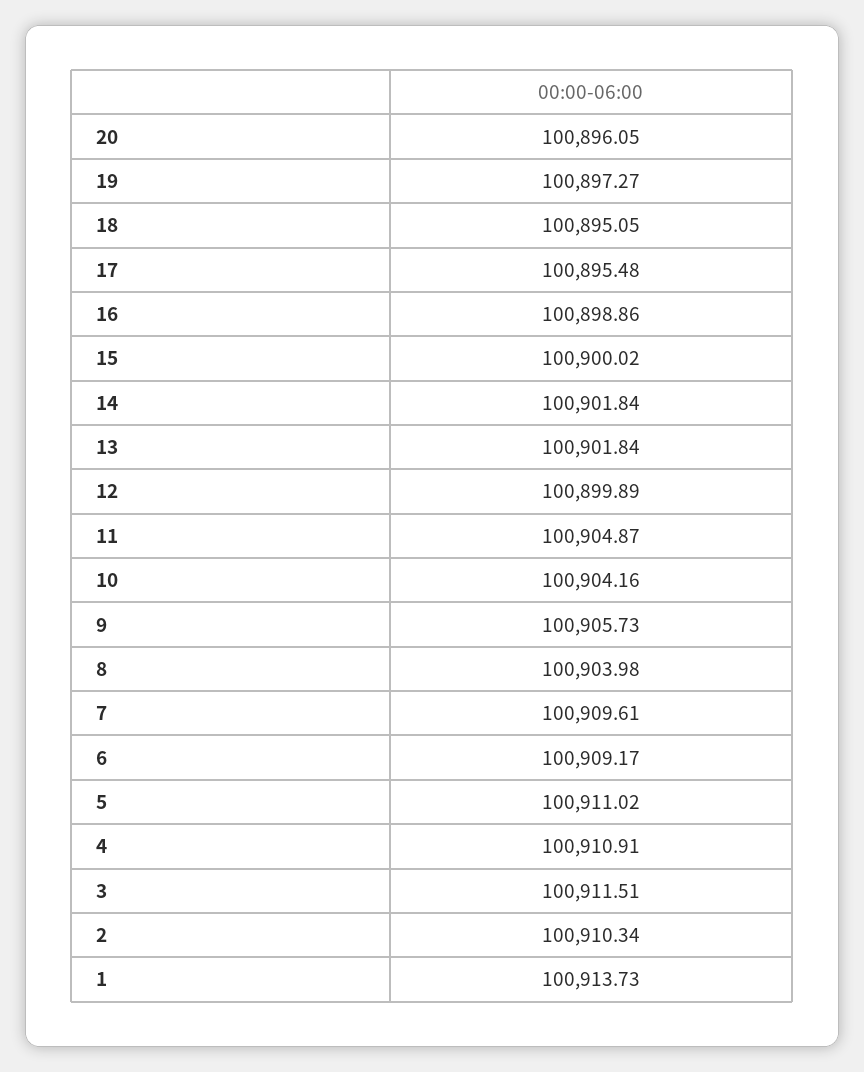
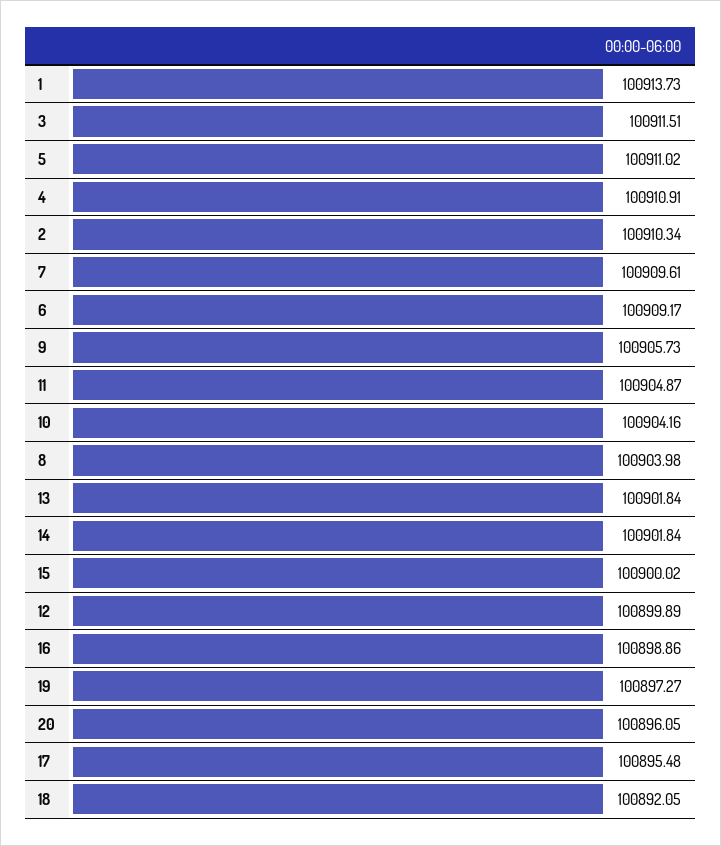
  {
    "20": 100896.05,
    "19": 100897.27,
-   "18": 100895.05,
+   "18": 100892.05,
    "17": 100895.48,
    "16": 100898.86,
    "15": 100900.02,
    "14": 100901.84,
    "13": 100901.84,
    "12": 100899.89,
    "11": 100904.87,
    "10": 100904.16,
    "9": 100905.73,
    "8": 100903.98,
    "7": 100909.61,
    "6": 100909.17,
    "5": 100911.02,
    "4": 100910.91,
    "3": 100911.51,
    "2": 100910.34,
    "1": 100913.73
  }

